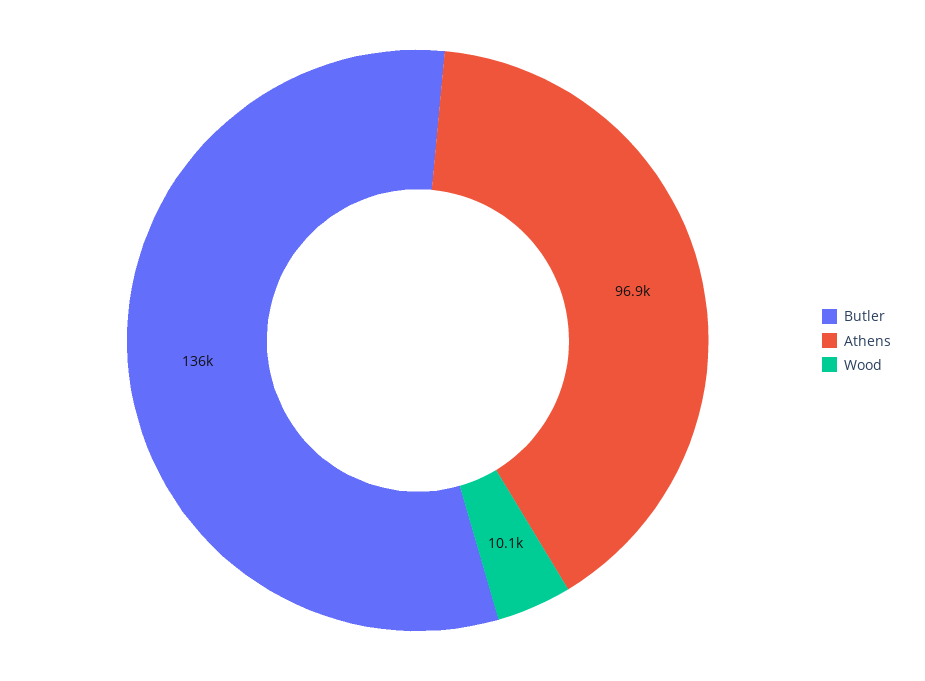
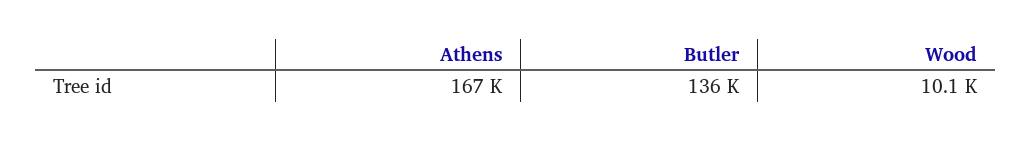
  {
    "Butler": 136000,
-   "Athens": 96900,
+   "Athens": 167000,
    "Wood": 10100
  }

